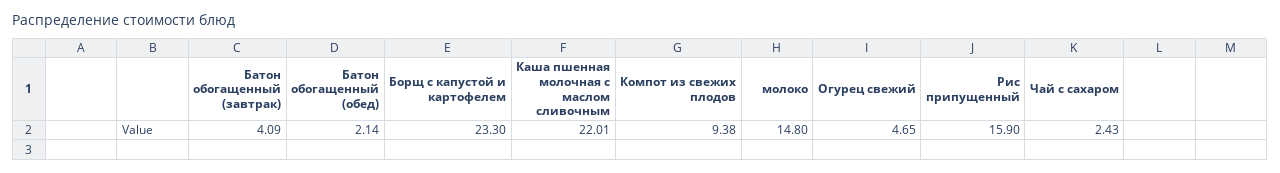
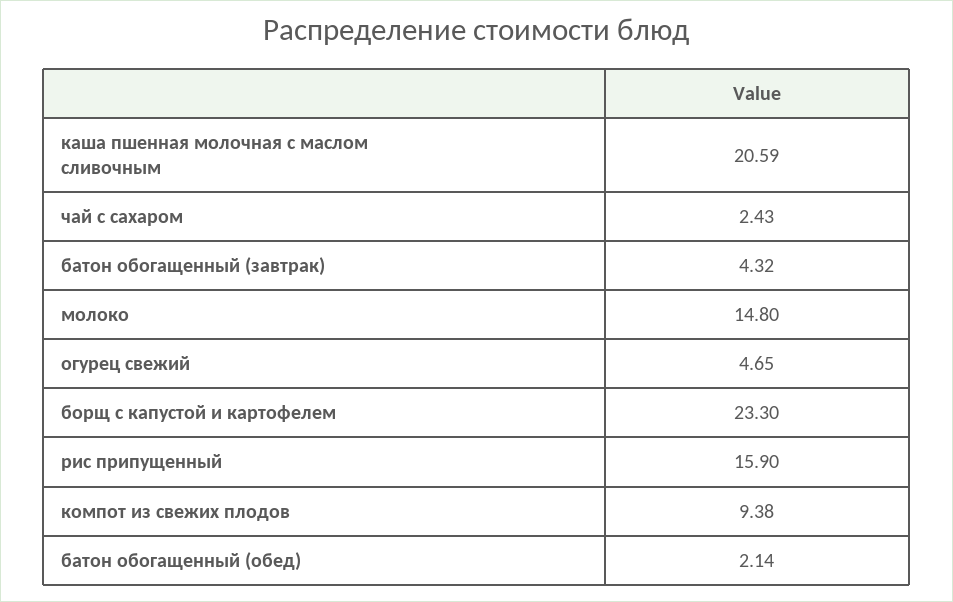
  {
-   "Батон обогащенный (завтрак)": 4.09,
+   "Батон обогащенный (завтрак)": 4.32,
    "Батон обогащенный (обед)": 2.14,
    "Борщ с капустой и картофелем": 23.3,
-   "Каша пшенная молочная с маслом сливочным": 22.01,
+   "Каша пшенная молочная с маслом сливочным": 20.59,
    "Компот из свежих плодов": 9.38,
    "молоко": 14.8,
    "Огурец свежий": 4.65,
    "Рис припущенный": 15.9,
    "Чай с сахаром": 2.43
  }

